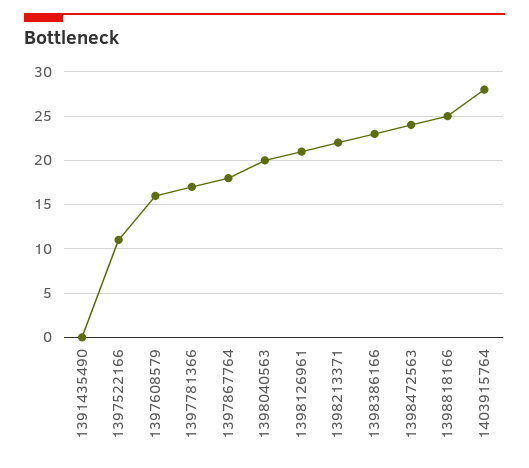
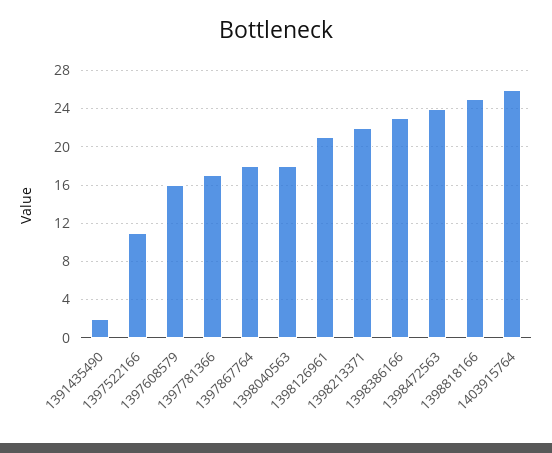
  {
-   "1391435490": 0,
+   "1391435490": 2,
    "1397522166": 11,
    "1397608579": 16,
    "1397781366": 17,
    "1397867764": 18,
-   "1398040563": 20,
+   "1398040563": 18,
    "1398126961": 21,
    "1398213371": 22,
    "1398386166": 23,
    "1398472563": 24,
    "1398818166": 25,
-   "1403915764": 28
+   "1403915764": 26
  }

